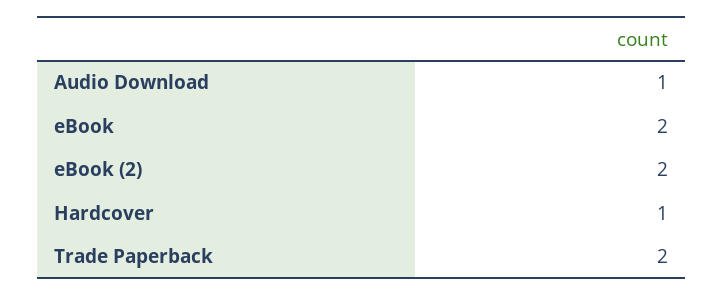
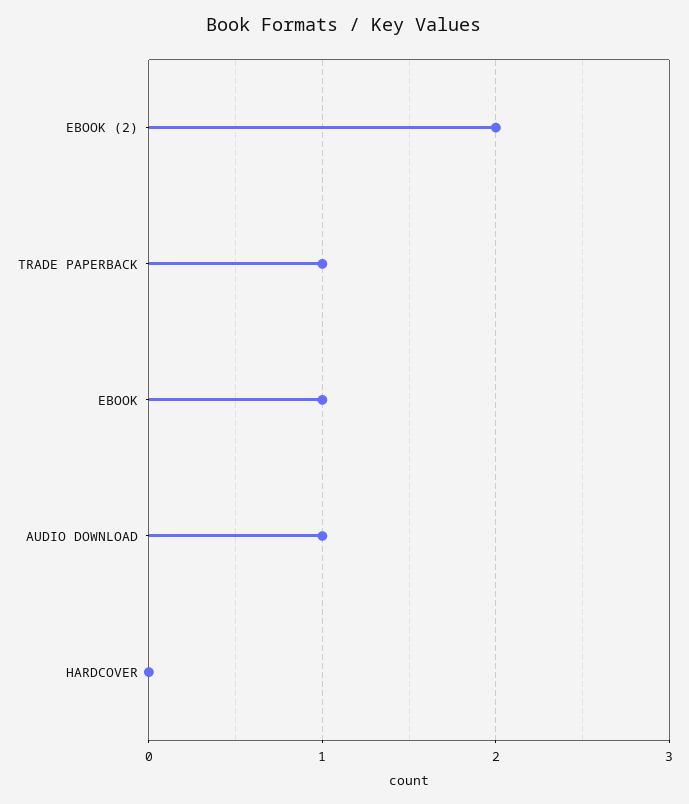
  {
    "Audio Download": 1,
-   "eBook": 2,
+   "eBook": 1,
    "eBook (2)": 2,
-   "Hardcover": 1,
+   "Hardcover": 0,
-   "Trade Paperback": 2
+   "Trade Paperback": 1
  }

